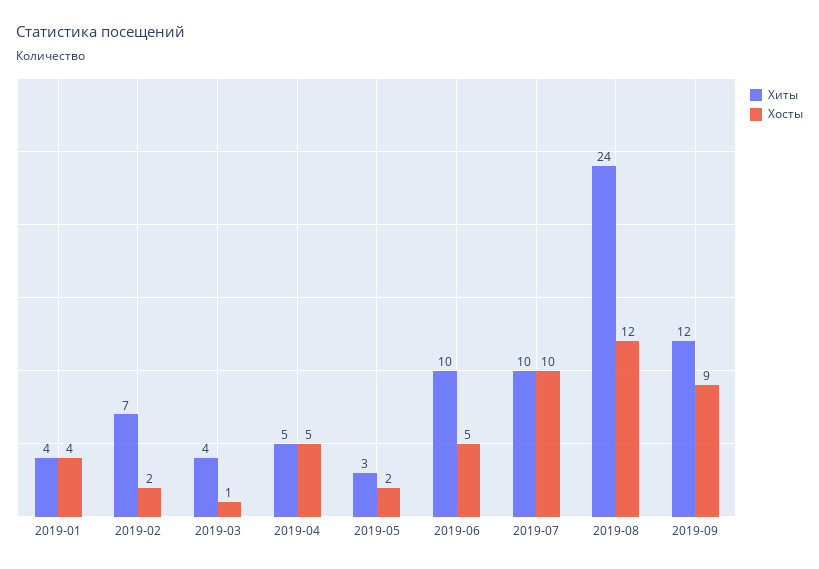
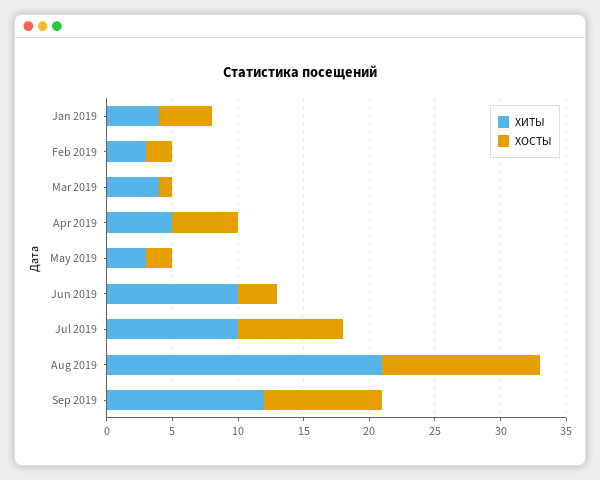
  {
    "Хиты": {
      "2019-01": 4,
-     "2019-02": 7,
+     "2019-02": 3,
      "2019-03": 4,
      "2019-04": 5,
      "2019-05": 3,
      "2019-06": 10,
      "2019-07": 10,
-     "2019-08": 24,
+     "2019-08": 21,
      "2019-09": 12
    },
    "Хосты": {
      "2019-01": 4,
      "2019-02": 2,
      "2019-03": 1,
      "2019-04": 5,
      "2019-05": 2,
-     "2019-06": 5,
+     "2019-06": 3,
-     "2019-07": 10,
+     "2019-07": 8,
      "2019-08": 12,
      "2019-09": 9
    }
  }

